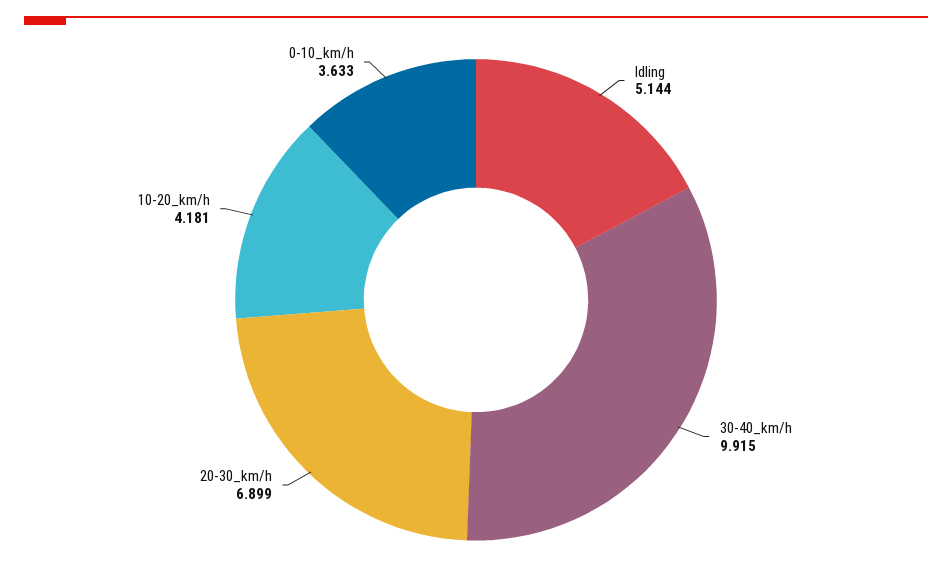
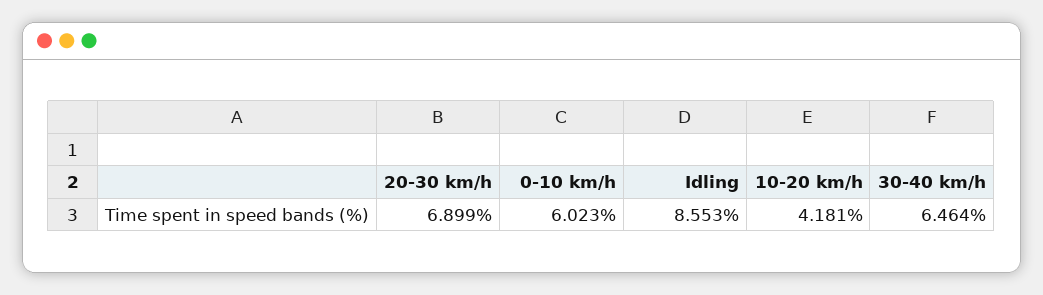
  {
-   "Idling": 5.144,
+   "Idling": 8.553,
-   "30-40_km/h": 9.915,
+   "30-40_km/h": 6.464,
    "20-30_km/h": 6.899,
    "10-20_km/h": 4.181,
-   "0-10_km/h": 3.633
+   "0-10_km/h": 6.023
  }

